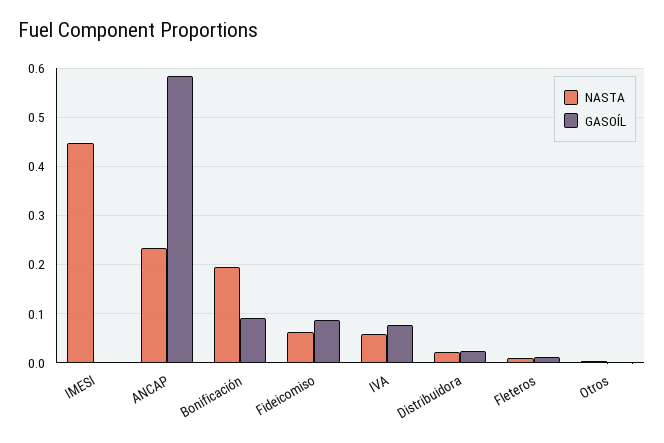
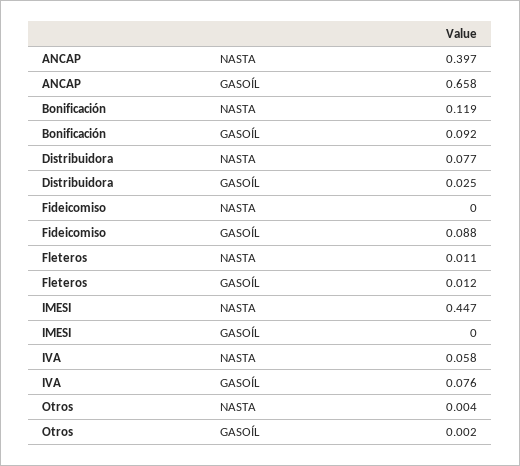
  {
    "NASTA": {
      "IMESI": 0.447,
-     "ANCAP": 0.24,
+     "ANCAP": 0.397,
-     "Bonificación": 0.2,
+     "Bonificación": 0.119,
-     "Fideicomiso": 0.06,
+     "Fideicomiso": 0,
      "IVA": 0.058,
-     "Distribuidora": 0.02,
+     "Distribuidora": 0.077,
      "Fleteros": 0.011,
      "Otros": 0.004
    },
    "GASOÍL": {
      "IMESI": 0,
-     "ANCAP": 0.58,
+     "ANCAP": 0.658,
      "Bonificación": 0.092,
      "Fideicomiso": 0.088,
      "IVA": 0.076,
      "Distribuidora": 0.025,
      "Fleteros": 0.012,
      "Otros": 0.002
    }
  }

